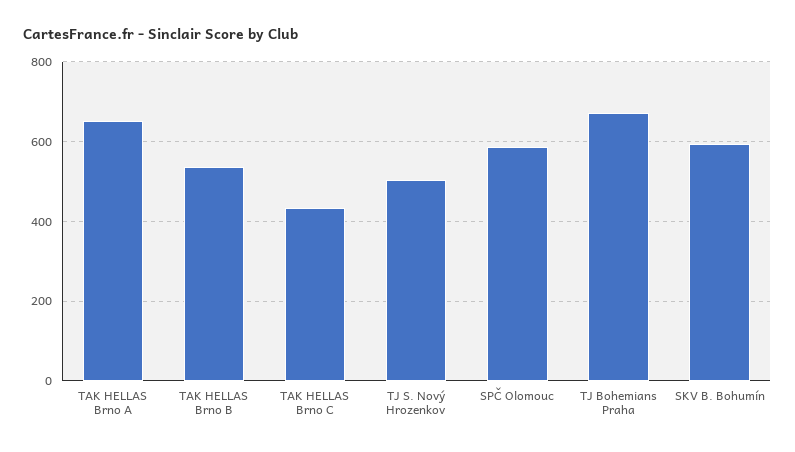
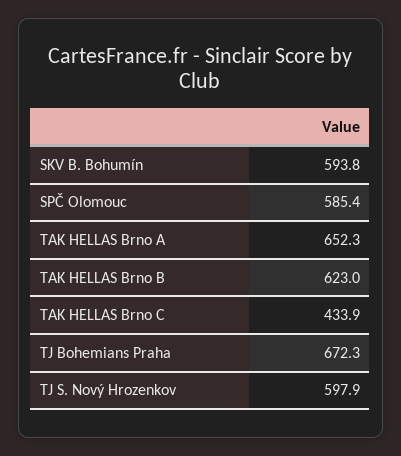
  {
    "TAK HELLAS Brno A": 652.3,
-   "TAK HELLAS Brno B": 540,
+   "TAK HELLAS Brno B": 623,
    "TAK HELLAS Brno C": 433.9,
-   "TJ S. Nový Hrozenkov": 500,
+   "TJ S. Nový Hrozenkov": 597.9,
    "SPČ Olomouc": 585.4,
    "TJ Bohemians Praha": 672.3,
    "SKV B. Bohumín": 593.8
  }

